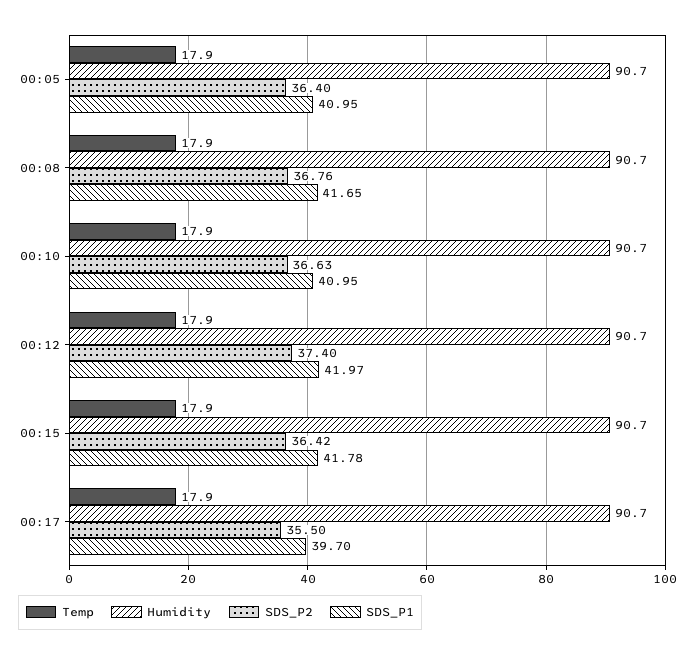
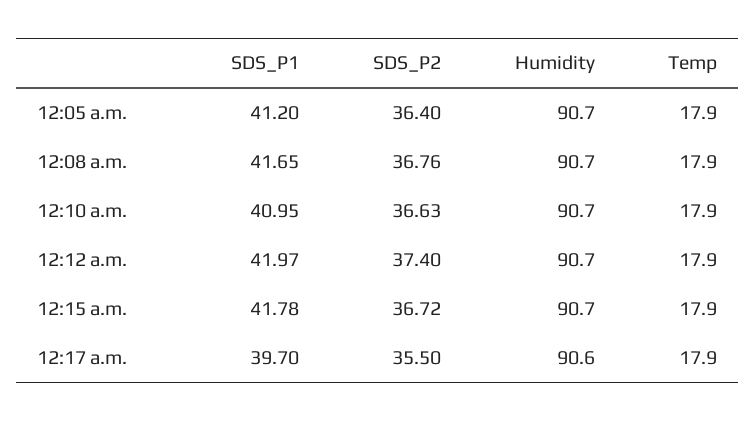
  {
    "Temp": {
      "00:05": 17.9,
      "00:08": 17.9,
      "00:10": 17.9,
      "00:12": 17.9,
      "00:15": 17.9,
      "00:17": 17.9
    },
    "Humidity": {
      "00:05": 90.7,
      "00:08": 90.7,
      "00:10": 90.7,
      "00:12": 90.7,
      "00:15": 90.7,
-     "00:17": 90.7
+     "00:17": 90.6
    },
    "SDS_P2": {
      "00:05": 36.4,
      "00:08": 36.76,
      "00:10": 36.63,
      "00:12": 37.4,
-     "00:15": 36.42,
+     "00:15": 36.72,
      "00:17": 35.5
    },
    "SDS_P1": {
-     "00:05": 40.95,
+     "00:05": 41.2,
      "00:08": 41.65,
      "00:10": 40.95,
      "00:12": 41.97,
      "00:15": 41.78,
      "00:17": 39.7
    }
  }

